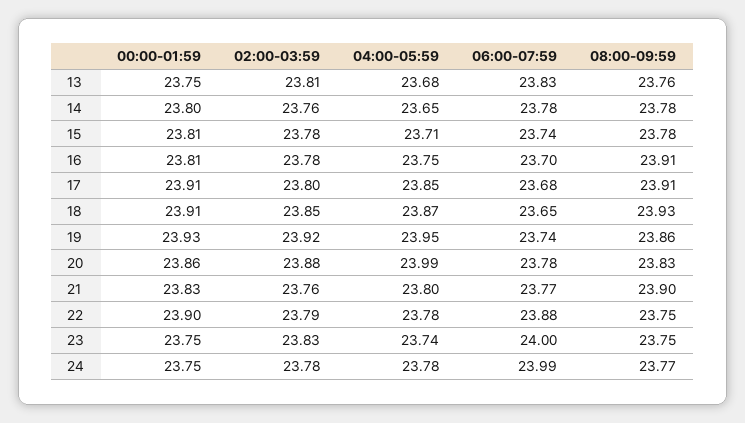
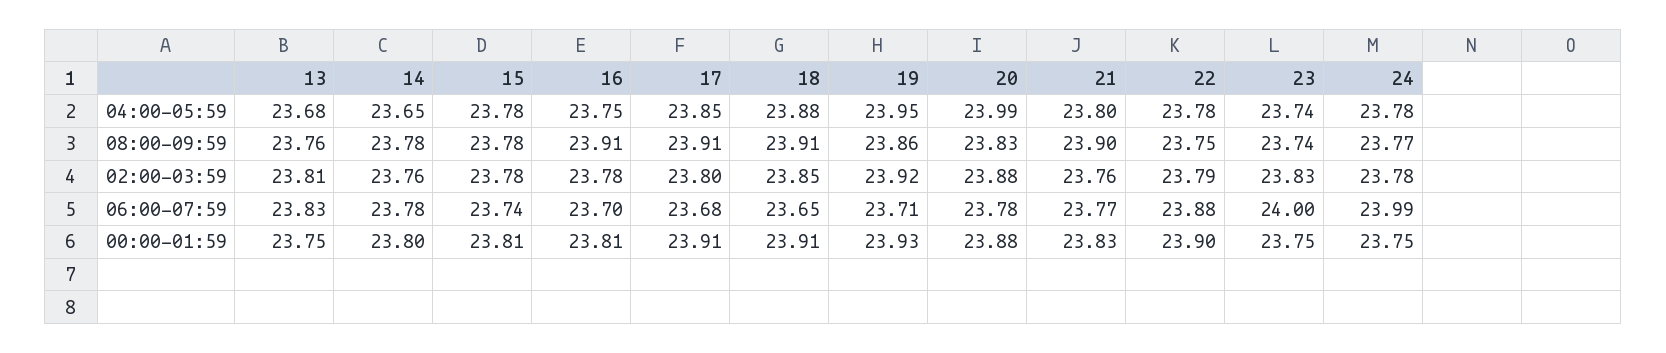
  {
    "00:00-01:59": {
      "13": 23.75,
      "14": 23.8,
      "15": 23.81,
      "16": 23.81,
      "17": 23.91,
      "18": 23.91,
      "19": 23.93,
-     "20": 23.86,
+     "20": 23.88,
      "21": 23.83,
      "22": 23.9,
      "23": 23.75,
      "24": 23.75
    },
    "02:00-03:59": {
      "13": 23.81,
      "14": 23.76,
      "15": 23.78,
      "16": 23.78,
      "17": 23.8,
      "18": 23.85,
      "19": 23.92,
      "20": 23.88,
      "21": 23.76,
      "22": 23.79,
      "23": 23.83,
      "24": 23.78
    },
    "04:00-05:59": {
      "13": 23.68,
      "14": 23.65,
-     "15": 23.71,
+     "15": 23.78,
      "16": 23.75,
      "17": 23.85,
-     "18": 23.87,
+     "18": 23.88,
      "19": 23.95,
      "20": 23.99,
      "21": 23.8,
      "22": 23.78,
      "23": 23.74,
      "24": 23.78
    },
    "06:00-07:59": {
      "13": 23.83,
      "14": 23.78,
      "15": 23.74,
      "16": 23.7,
      "17": 23.68,
      "18": 23.65,
-     "19": 23.74,
+     "19": 23.71,
      "20": 23.78,
      "21": 23.77,
      "22": 23.88,
      "23": 24,
      "24": 23.99
    },
    "08:00-09:59": {
      "13": 23.76,
      "14": 23.78,
      "15": 23.78,
      "16": 23.91,
      "17": 23.91,
-     "18": 23.93,
+     "18": 23.91,
      "19": 23.86,
      "20": 23.83,
      "21": 23.9,
      "22": 23.75,
-     "23": 23.75,
+     "23": 23.74,
      "24": 23.77
    }
  }

